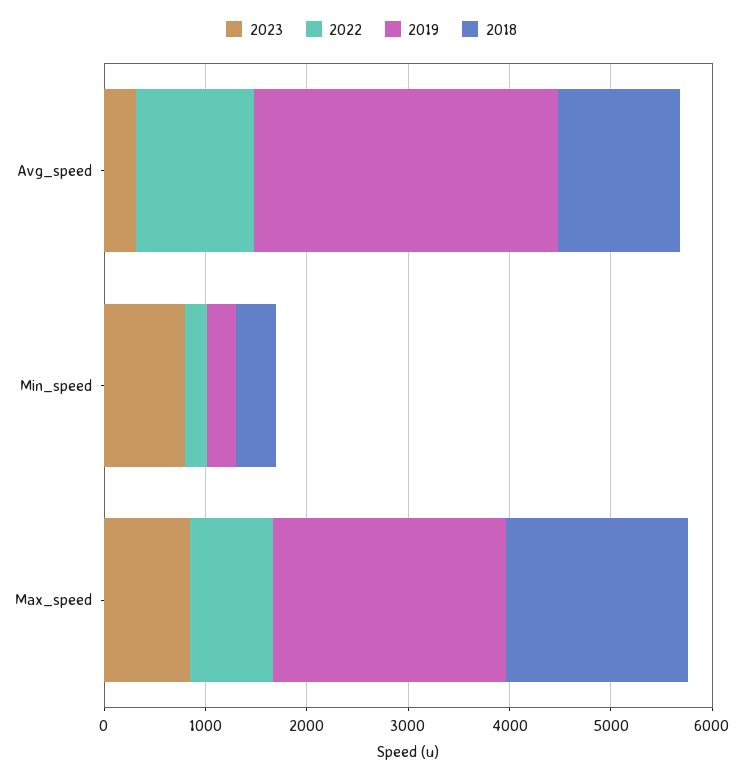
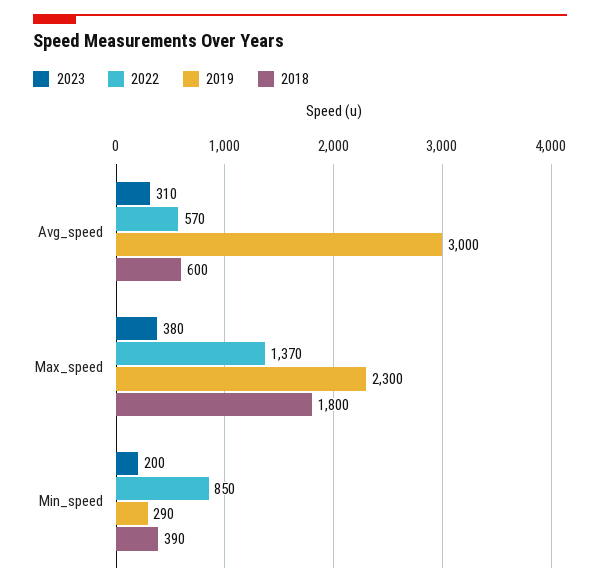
  {
    "2023": {
      "Avg_speed": 310,
-     "Min_speed": 800,
+     "Min_speed": 200,
-     "Max_speed": 800
+     "Max_speed": 380
    },
    "2022": {
-     "Avg_speed": 1200,
+     "Avg_speed": 570,
-     "Min_speed": 200,
+     "Min_speed": 850,
-     "Max_speed": 800
+     "Max_speed": 1370
    },
    "2019": {
      "Avg_speed": 3000,
      "Min_speed": 290,
      "Max_speed": 2300
    },
    "2018": {
-     "Avg_speed": 1200,
+     "Avg_speed": 600,
      "Min_speed": 390,
      "Max_speed": 1800
    }
  }

